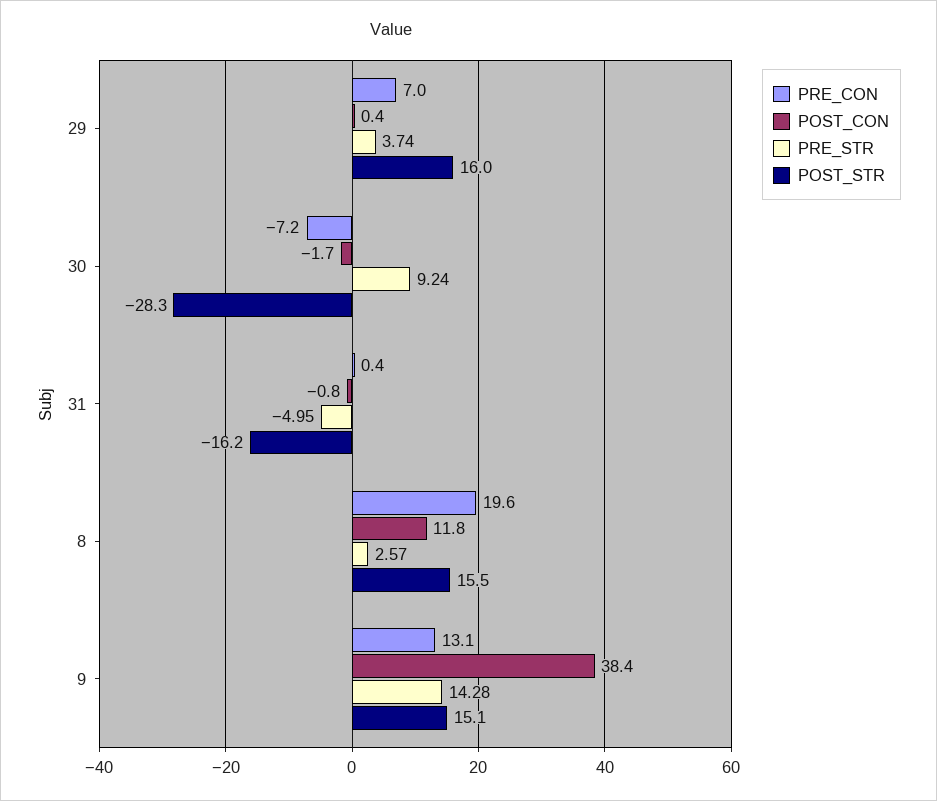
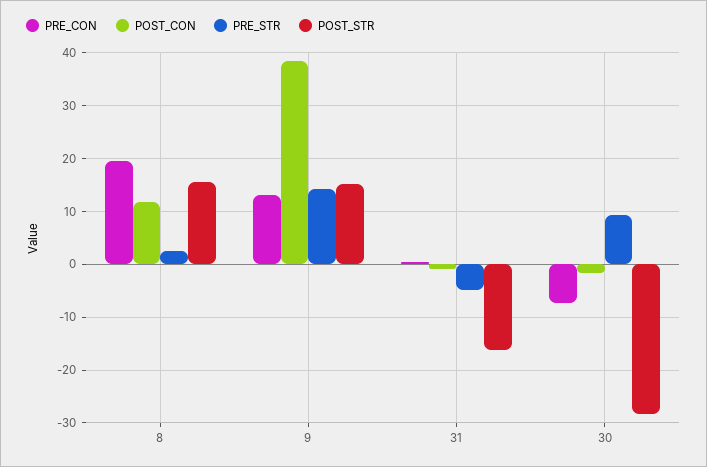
  {
    "PRE_CON": {
-     "29": 7,
      "30": -7.2,
      "31": 0.4,
      "8": 19.6,
      "9": 13.1
    },
    "POST_CON": {
-     "29": 0.4,
      "30": -1.7,
      "31": -0.8,
      "8": 11.8,
      "9": 38.4
    },
    "PRE_STR": {
-     "29": 3.74,
      "30": 9.24,
      "31": -4.95,
      "8": 2.57,
      "9": 14.28
    },
    "POST_STR": {
-     "29": 16,
      "30": -28.3,
      "31": -16.2,
      "8": 15.5,
      "9": 15.1
    }
  }

